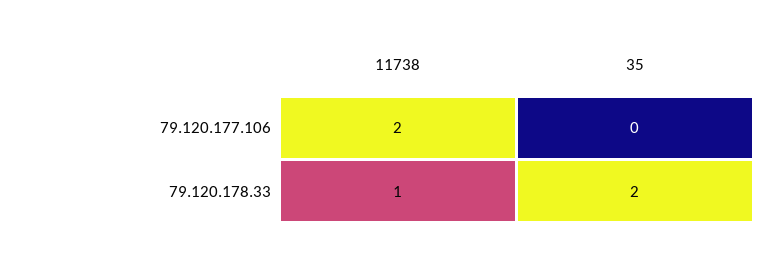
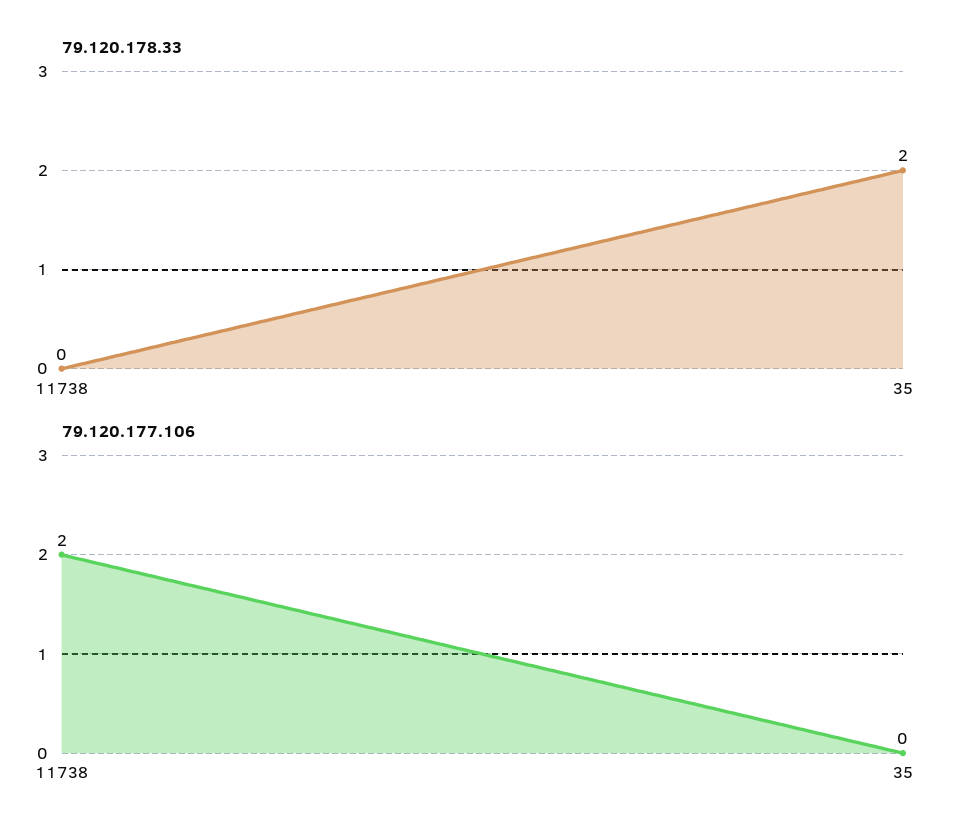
  {
    "79.120.177.106": {
      "11738": 2,
      "35": 0
    },
    "79.120.178.33": {
-     "11738": 1,
+     "11738": 0,
      "35": 2
    }
  }

